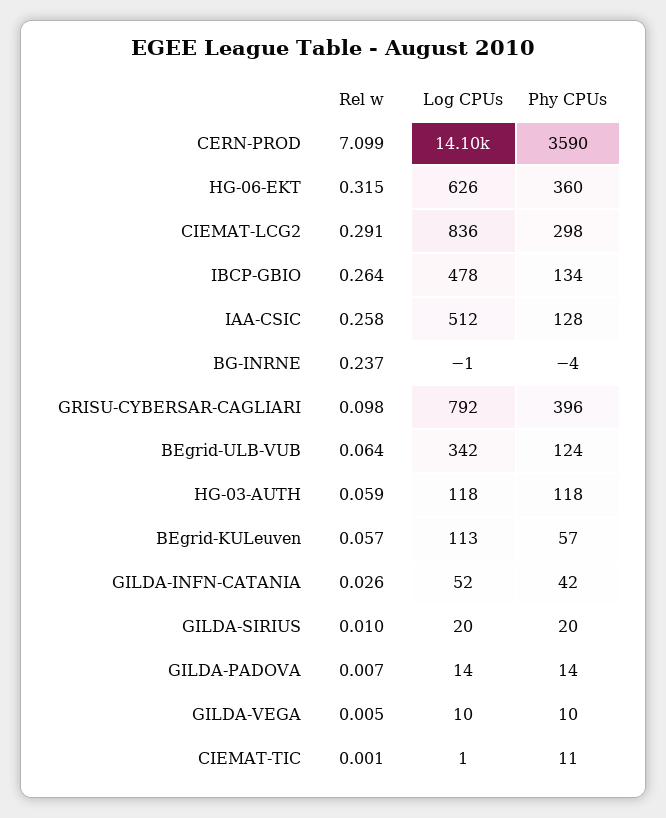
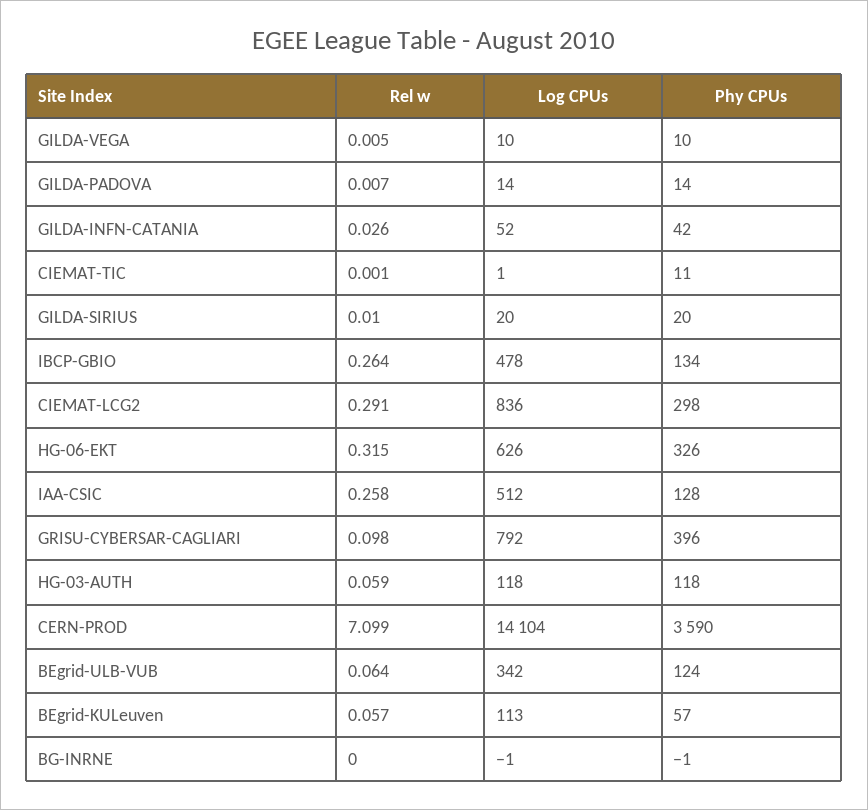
  {
    "Rel w": {
      "CERN-PROD": 7.099,
      "HG-06-EKT": 0.315,
      "CIEMAT-LCG2": 0.291,
      "IBCP-GBIO": 0.264,
      "IAA-CSIC": 0.258,
-     "BG-INRNE": 0.237,
+     "BG-INRNE": 0,
      "GRISU-CYBERSAR-CAGLIARI": 0.098,
      "BEgrid-ULB-VUB": 0.064,
      "HG-03-AUTH": 0.059,
      "BEgrid-KULeuven": 0.057,
      "GILDA-INFN-CATANIA": 0.026,
      "GILDA-SIRIUS": 0.01,
      "GILDA-PADOVA": 0.007,
      "GILDA-VEGA": 0.005,
      "CIEMAT-TIC": 0.001
    },
    "Log CPUs": {
      "CERN-PROD": 14104,
      "HG-06-EKT": 626,
      "CIEMAT-LCG2": 836,
      "IBCP-GBIO": 478,
      "IAA-CSIC": 512,
      "BG-INRNE": -1,
      "GRISU-CYBERSAR-CAGLIARI": 792,
      "BEgrid-ULB-VUB": 342,
      "HG-03-AUTH": 118,
      "BEgrid-KULeuven": 113,
      "GILDA-INFN-CATANIA": 52,
      "GILDA-SIRIUS": 20,
      "GILDA-PADOVA": 14,
      "GILDA-VEGA": 10,
      "CIEMAT-TIC": 1
    },
    "Phy CPUs": {
      "CERN-PROD": 3590,
-     "HG-06-EKT": 360,
+     "HG-06-EKT": 326,
      "CIEMAT-LCG2": 298,
      "IBCP-GBIO": 134,
      "IAA-CSIC": 128,
-     "BG-INRNE": -4,
+     "BG-INRNE": -1,
      "GRISU-CYBERSAR-CAGLIARI": 396,
      "BEgrid-ULB-VUB": 124,
      "HG-03-AUTH": 118,
      "BEgrid-KULeuven": 57,
      "GILDA-INFN-CATANIA": 42,
      "GILDA-SIRIUS": 20,
      "GILDA-PADOVA": 14,
      "GILDA-VEGA": 10,
      "CIEMAT-TIC": 11
    }
  }

